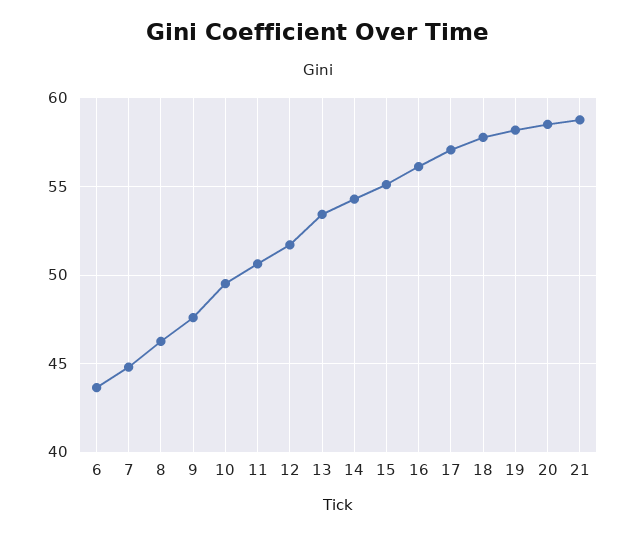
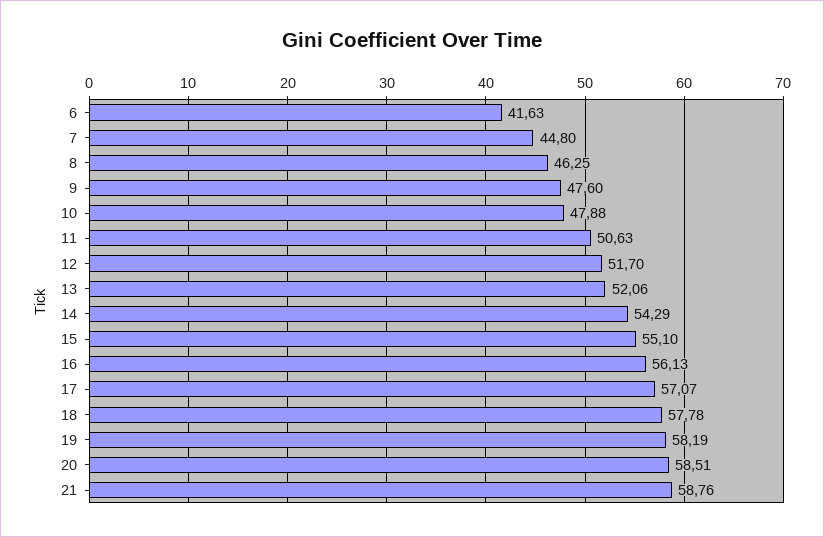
  {
-   "6": 43.5,
+   "6": 41.63,
    "7": 44.8,
    "8": 46.25,
    "9": 47.6,
-   "10": 49.5,
+   "10": 47.88,
    "11": 50.63,
    "12": 51.7,
-   "13": 53.5,
+   "13": 52.06,
    "14": 54.29,
    "15": 55.1,
    "16": 56.13,
    "17": 57.07,
    "18": 57.78,
    "19": 58.19,
    "20": 58.51,
    "21": 58.76
  }

